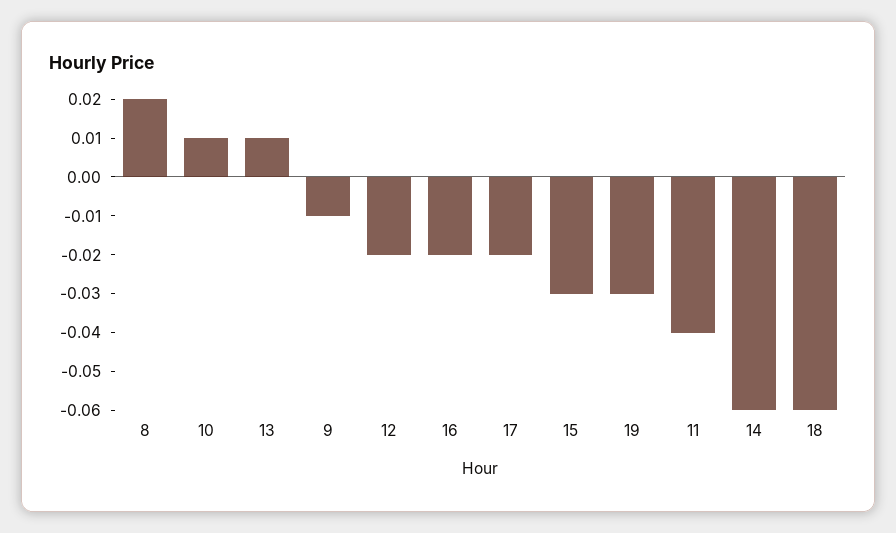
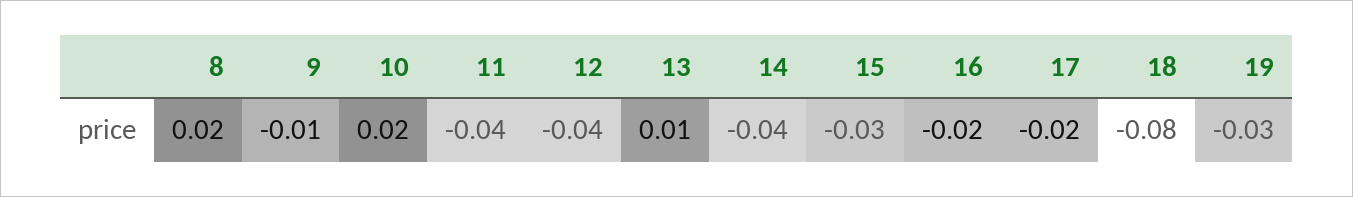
  {
    "8": 0.02,
-   "10": 0.01,
+   "10": 0.02,
    "13": 0.01,
    "9": -0.01,
-   "12": -0.02,
+   "12": -0.04,
    "16": -0.02,
    "17": -0.02,
    "15": -0.03,
    "19": -0.03,
    "11": -0.04,
-   "14": -0.06,
+   "14": -0.04,
-   "18": -0.06
+   "18": -0.08
  }

